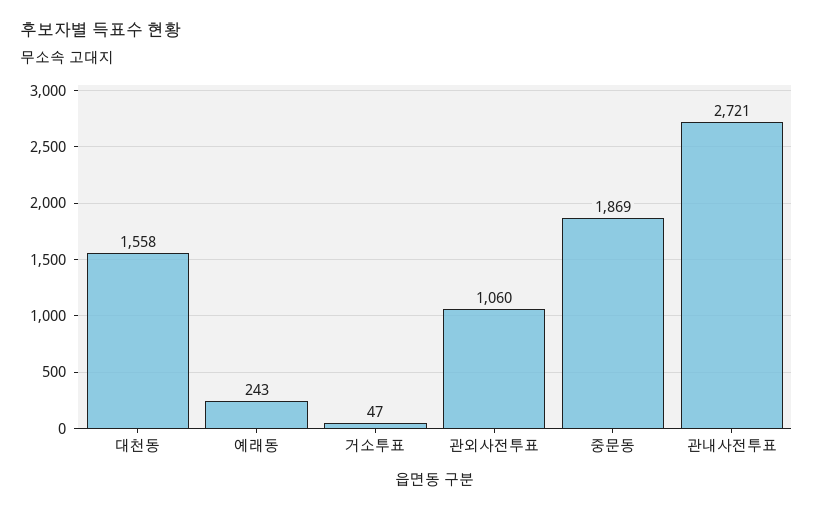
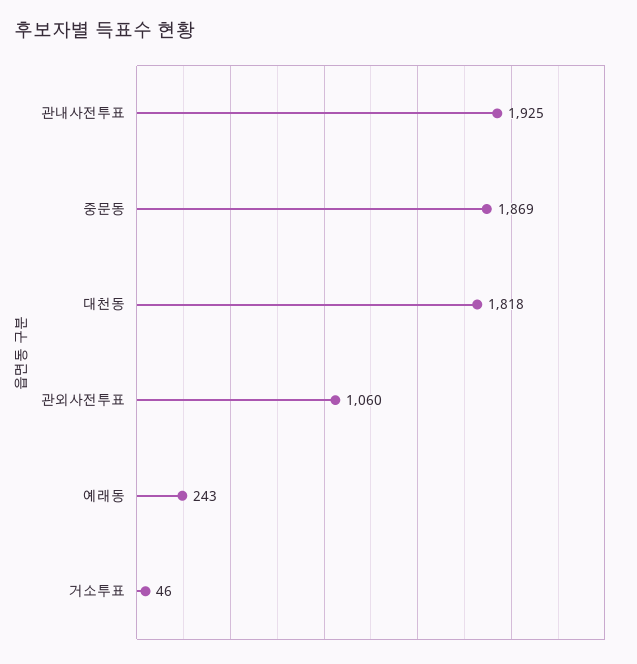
  {
-   "대천동": 1558,
+   "대천동": 1818,
    "예래동": 243,
-   "거소투표": 47,
+   "거소투표": 46,
    "관외사전투표": 1060,
    "중문동": 1869,
-   "관내사전투표": 2721
+   "관내사전투표": 1925
  }

